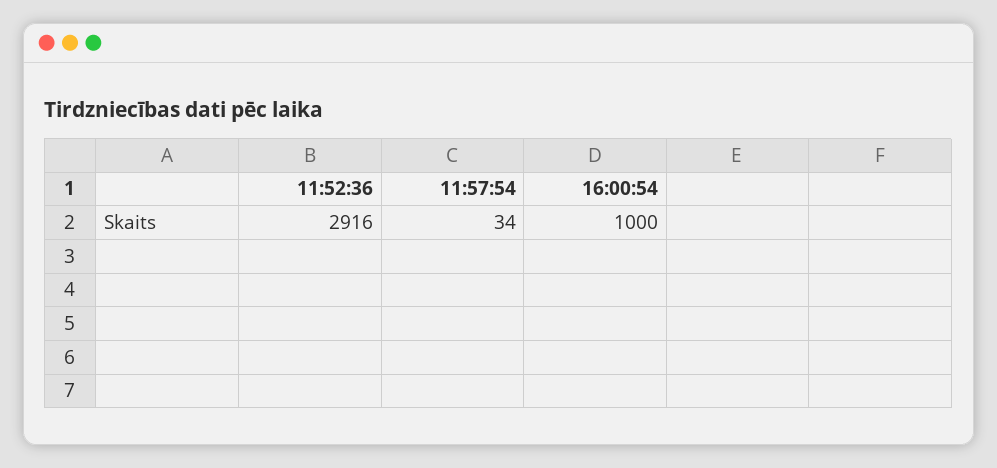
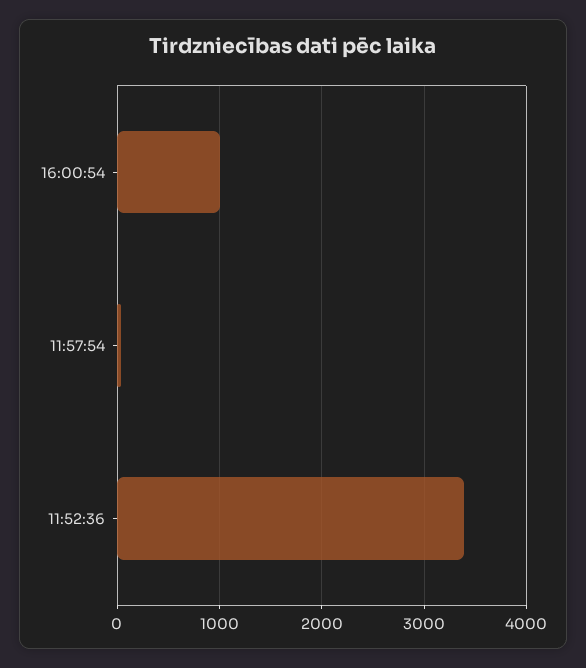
  {
-   "11:52:36": 2916,
+   "11:52:36": 3400,
    "11:57:54": 34,
    "16:00:54": 1000
  }

